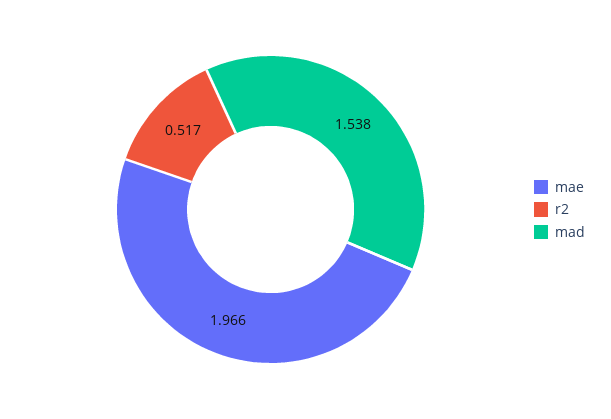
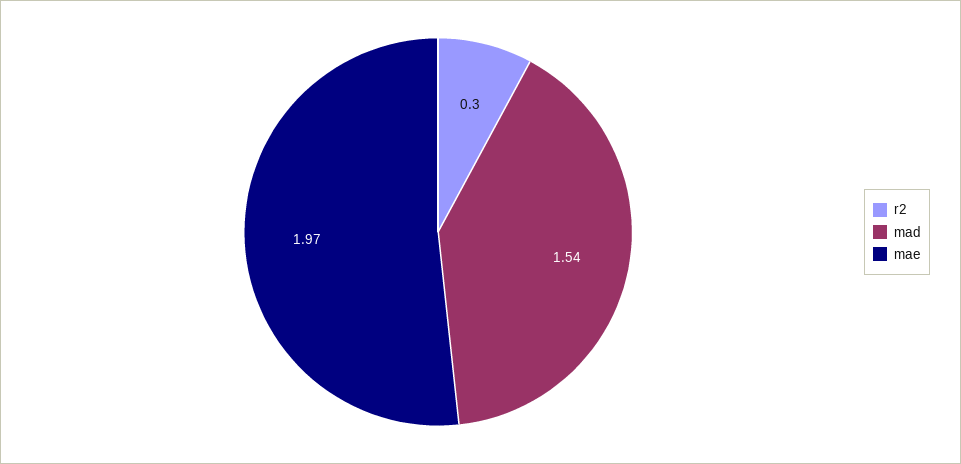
  {
    "mae": 1.966,
-   "r2": 0.517,
+   "r2": 0.3,
    "mad": 1.538
  }

